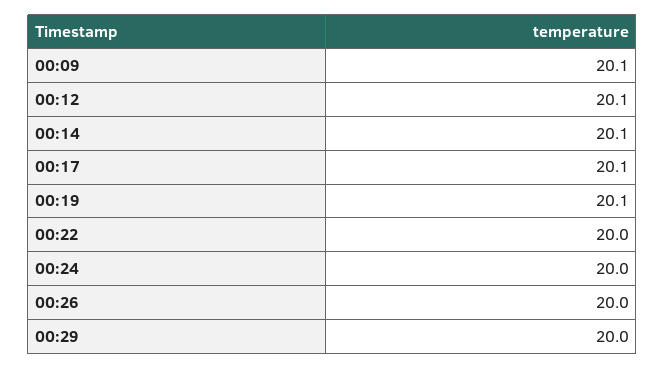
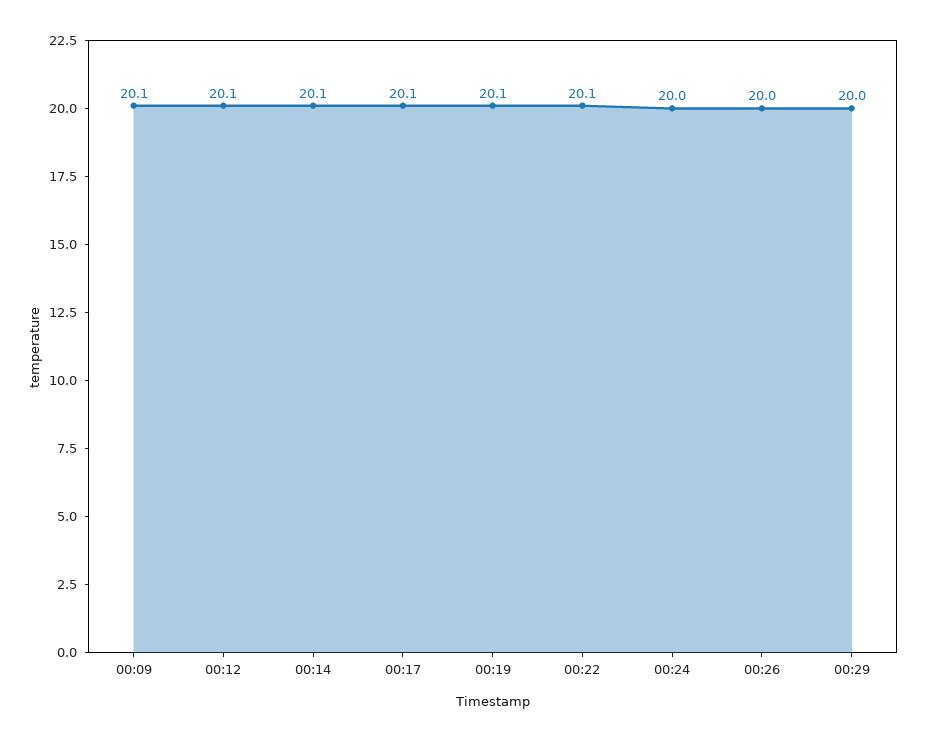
  {
    "00:09": 20.1,
    "00:12": 20.1,
    "00:14": 20.1,
    "00:17": 20.1,
    "00:19": 20.1,
-   "00:22": 20,
+   "00:22": 20.1,
    "00:24": 20,
    "00:26": 20,
    "00:29": 20
  }

